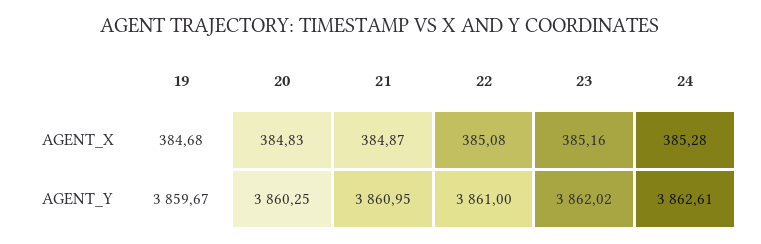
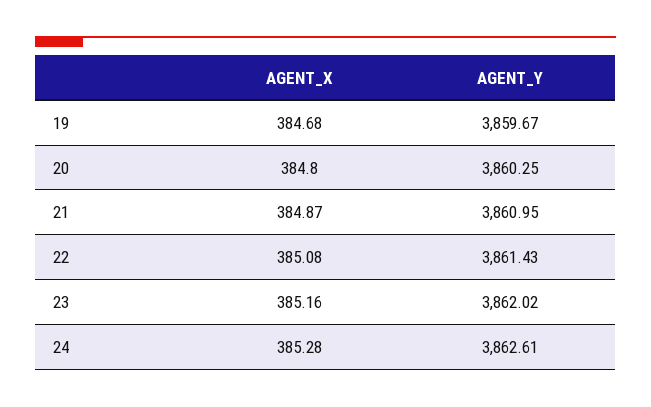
  {
    "19": {
      "AGENT_X": 384.68,
      "AGENT_Y": 3859.67
    },
    "20": {
-     "AGENT_X": 384.83,
+     "AGENT_X": 384.8,
      "AGENT_Y": 3860.25
    },
    "21": {
      "AGENT_X": 384.87,
      "AGENT_Y": 3860.95
    },
    "22": {
      "AGENT_X": 385.08,
-     "AGENT_Y": 3861
+     "AGENT_Y": 3861.43
    },
    "23": {
      "AGENT_X": 385.16,
      "AGENT_Y": 3862.02
    },
    "24": {
      "AGENT_X": 385.28,
      "AGENT_Y": 3862.61
    }
  }

